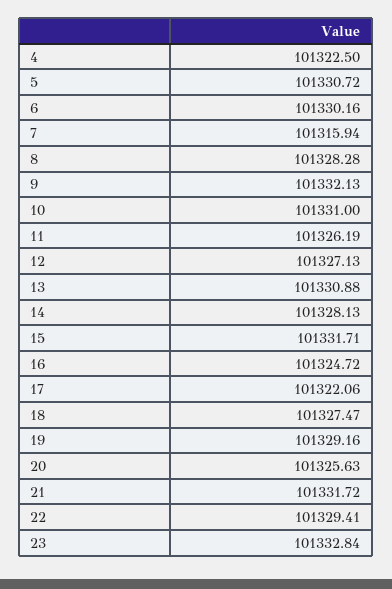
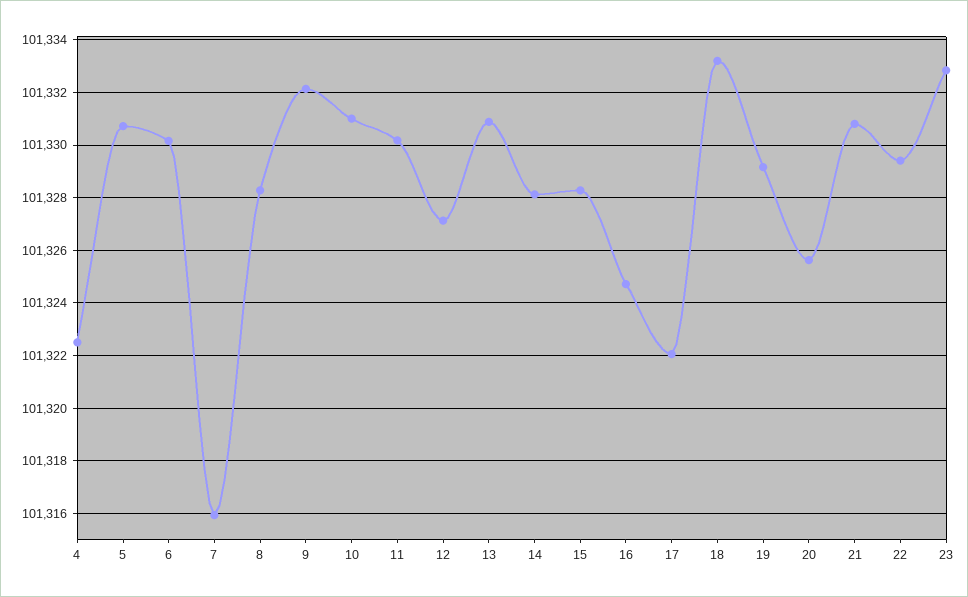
  {
    "4": 101322.5,
    "5": 101330.72,
    "6": 101330.16,
    "7": 101315.94,
    "8": 101328.28,
    "9": 101332.13,
    "10": 101331,
-   "11": 101326.19,
+   "11": 101330.25,
    "12": 101327.13,
    "13": 101330.88,
    "14": 101328.13,
-   "15": 101331.71,
+   "15": 101328.25,
    "16": 101324.72,
    "17": 101322.06,
-   "18": 101327.47,
+   "18": 101333.25,
    "19": 101329.16,
    "20": 101325.63,
-   "21": 101331.72,
+   "21": 101330.75,
    "22": 101329.41,
    "23": 101332.84
  }

